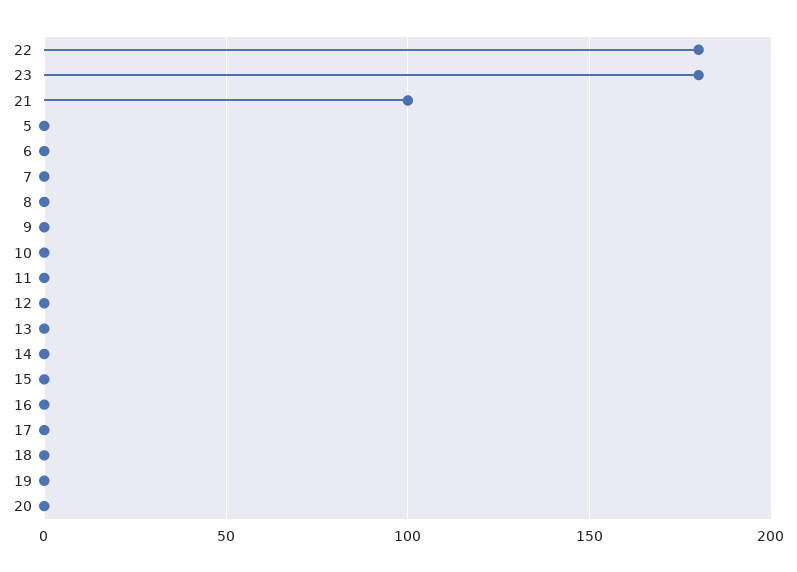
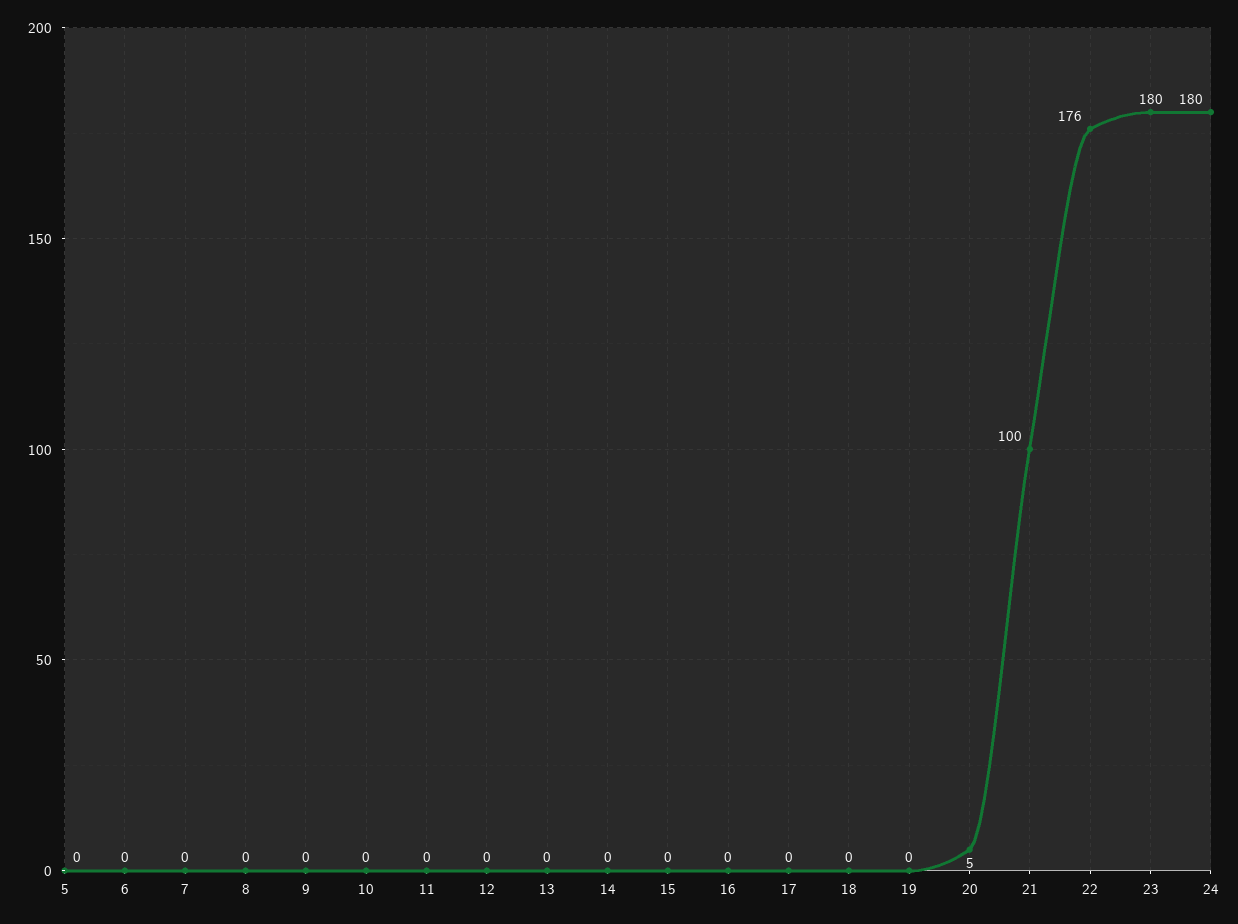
  {
-   "22": 180,
+   "22": 176,
    "23": 180,
    "21": 100,
    "5": 0,
    "6": 0,
    "7": 0,
    "8": 0,
    "9": 0,
    "10": 0,
    "11": 0,
    "12": 0,
    "13": 0,
    "14": 0,
    "15": 0,
    "16": 0,
    "17": 0,
    "18": 0,
    "19": 0,
-   "20": 0
+   "20": 5,
+   "24": 180
  }

